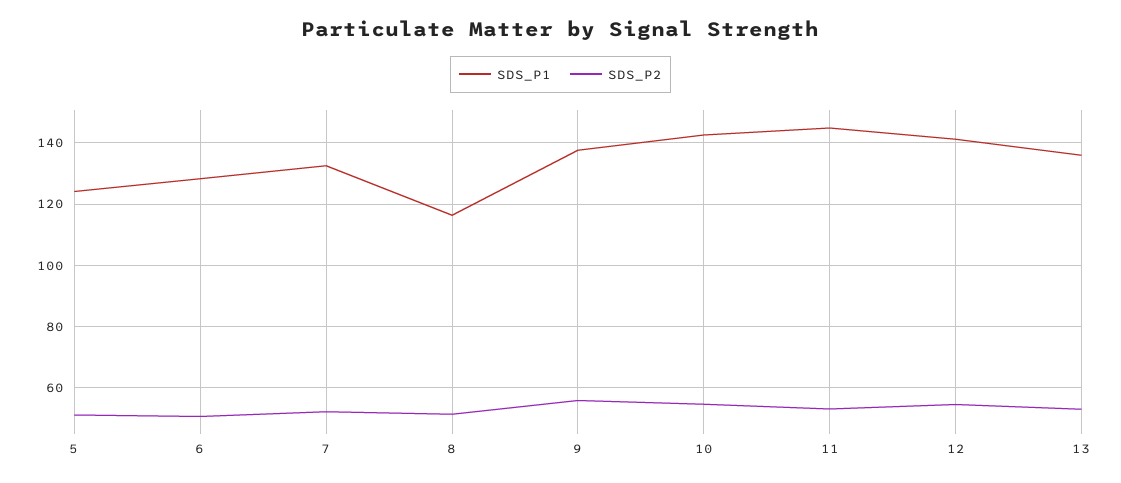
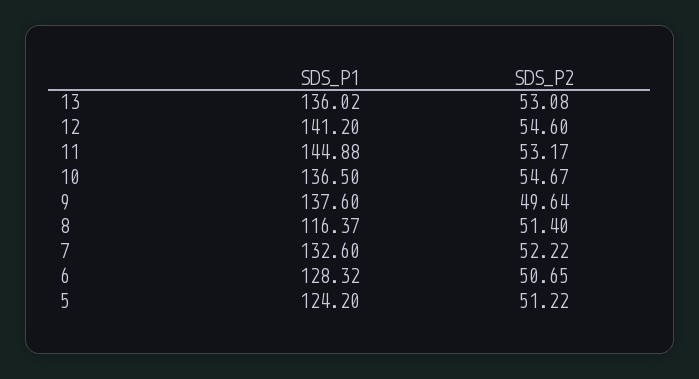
  {
    "SDS_P1": {
      "5": 124.2,
      "6": 128.32,
      "7": 132.6,
      "8": 116.37,
      "9": 137.6,
-     "10": 142,
+     "10": 136.5,
      "11": 144.88,
      "12": 141.2,
      "13": 136.02
    },
    "SDS_P2": {
      "5": 51.22,
      "6": 50.65,
      "7": 52.22,
      "8": 51.4,
-     "9": 56,
+     "9": 49.64,
      "10": 54.67,
      "11": 53.17,
      "12": 54.6,
      "13": 53.08
    }
  }

